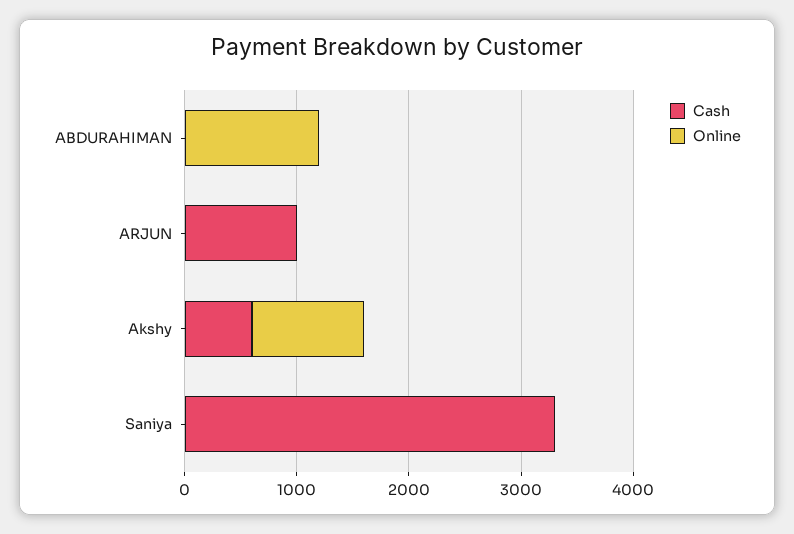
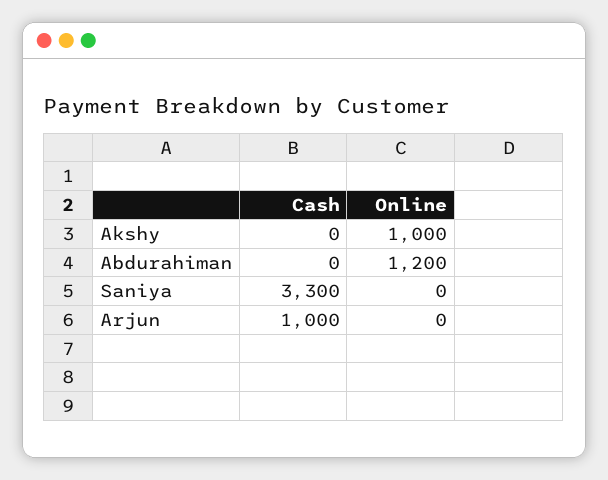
  {
    "Cash": {
      "ABDURAHIMAN": 0,
      "ARJUN": 1000,
-     "Akshy": 600,
+     "Akshy": 0,
      "Saniya": 3300
    },
    "Online": {
      "ABDURAHIMAN": 1200,
      "ARJUN": 0,
      "Akshy": 1000,
      "Saniya": 0
    }
  }

